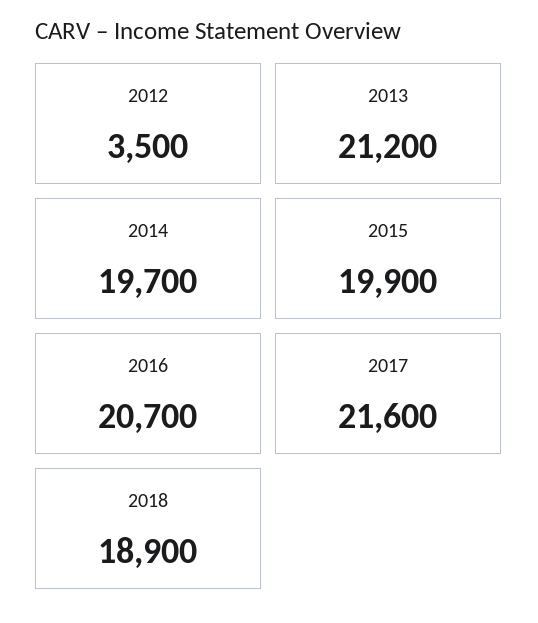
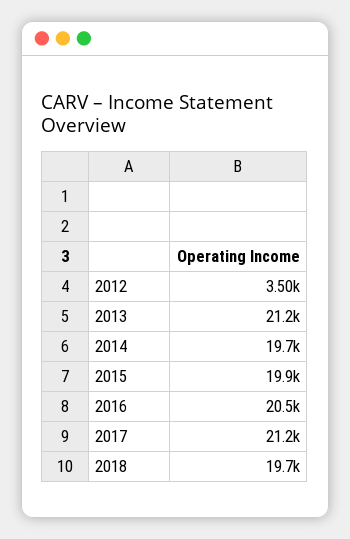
  {
    "2012": 3500,
    "2013": 21200,
    "2014": 19700,
    "2015": 19900,
-   "2016": 20700,
+   "2016": 20500,
-   "2017": 21600,
+   "2017": 21200,
-   "2018": 18900
+   "2018": 19700
  }

